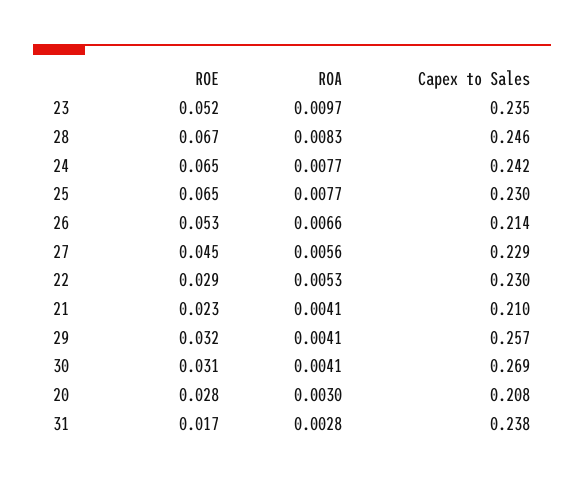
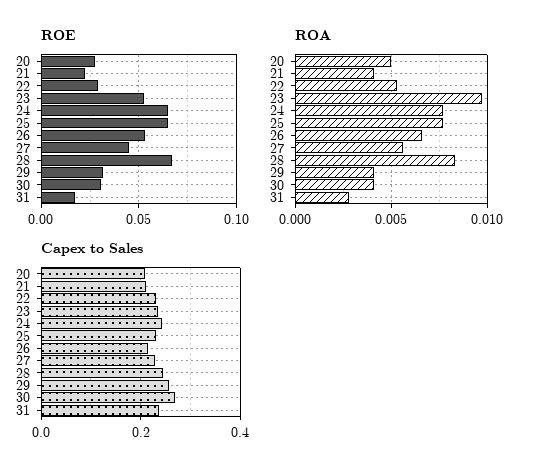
  {
    "ROE": {
      "23": 0.052,
      "28": 0.067,
      "24": 0.065,
      "25": 0.065,
      "26": 0.053,
      "27": 0.045,
      "22": 0.029,
      "21": 0.023,
      "29": 0.032,
      "30": 0.031,
      "20": 0.028,
      "31": 0.017
    },
    "ROA": {
      "23": 0.0097,
      "28": 0.0083,
      "24": 0.0077,
      "25": 0.0077,
      "26": 0.0066,
      "27": 0.0056,
      "22": 0.0053,
      "21": 0.0041,
      "29": 0.0041,
      "30": 0.0041,
-     "20": 0.003,
+     "20": 0.005,
      "31": 0.0028
    },
    "Capex to Sales": {
      "23": 0.235,
      "28": 0.246,
      "24": 0.242,
      "25": 0.23,
      "26": 0.214,
      "27": 0.229,
      "22": 0.23,
      "21": 0.21,
      "29": 0.257,
      "30": 0.269,
      "20": 0.208,
      "31": 0.238
    }
  }

